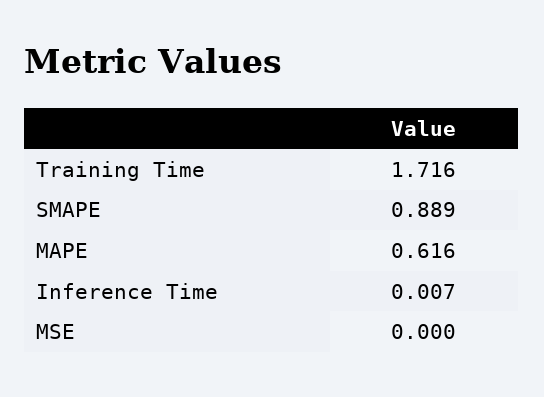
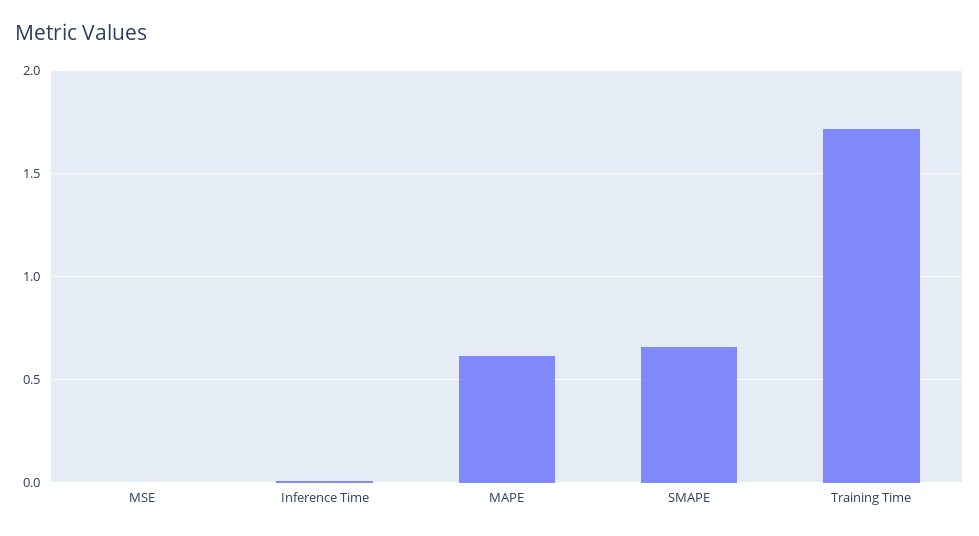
  {
    "Training Time": 1.716,
-   "SMAPE": 0.889,
+   "SMAPE": 0.65,
    "MAPE": 0.616,
    "Inference Time": 0.007,
    "MSE": 0
  }

